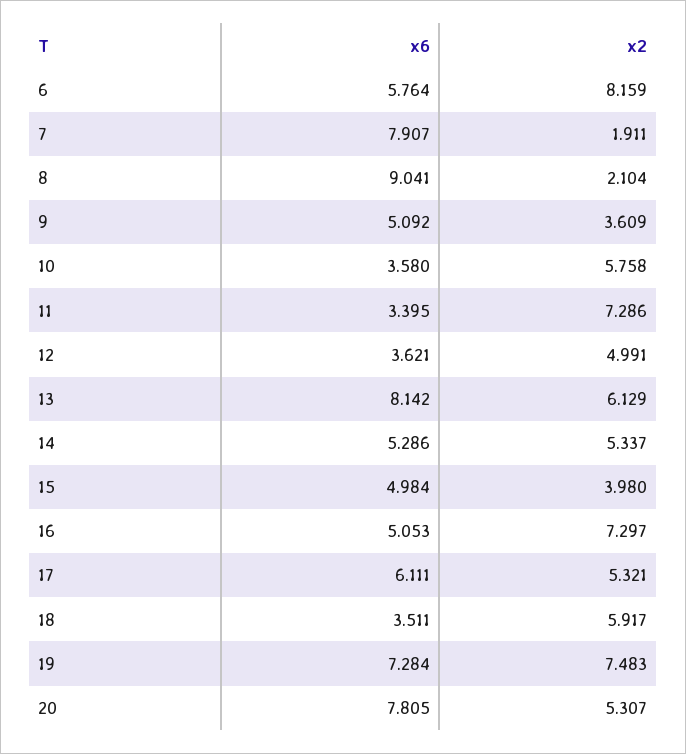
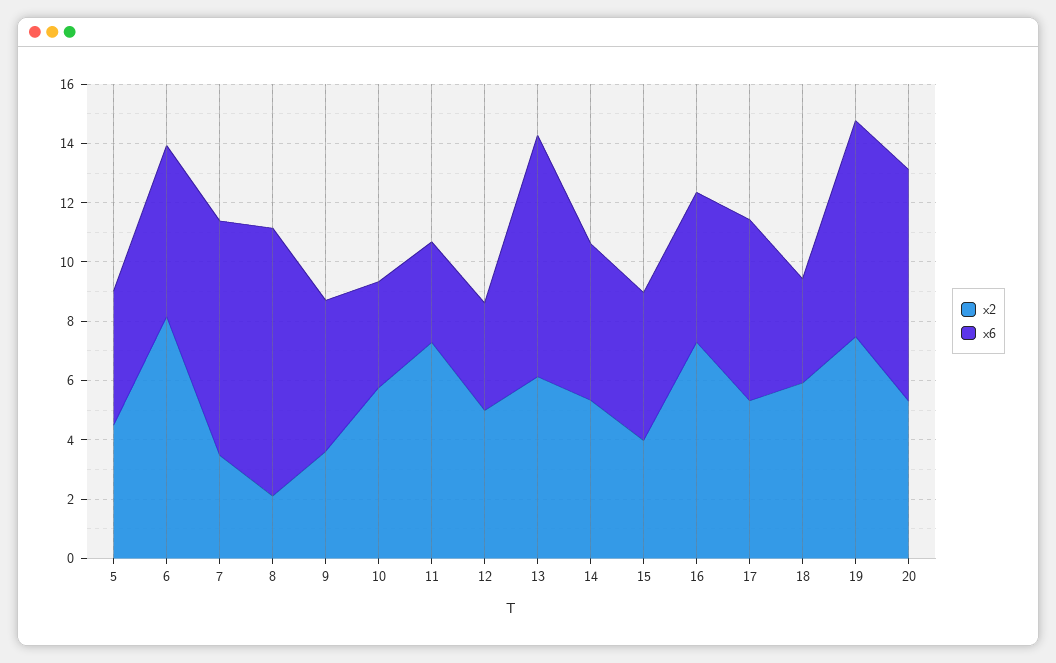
  {
    "x6": {
      "6": 5.764,
      "7": 7.907,
      "8": 9.041,
      "9": 5.092,
      "10": 3.58,
      "11": 3.395,
      "12": 3.621,
      "13": 8.142,
      "14": 5.286,
      "15": 4.984,
      "16": 5.053,
      "17": 6.111,
      "18": 3.511,
      "19": 7.284,
-     "20": 7.805
+     "20": 7.805,
+     "5": 4.5
    },
    "x2": {
      "6": 8.159,
-     "7": 1.911,
+     "7": 3.5,
      "8": 2.104,
      "9": 3.609,
      "10": 5.758,
      "11": 7.286,
      "12": 4.991,
      "13": 6.129,
      "14": 5.337,
      "15": 3.98,
      "16": 7.297,
      "17": 5.321,
      "18": 5.917,
      "19": 7.483,
-     "20": 5.307
+     "20": 5.307,
+     "5": 4.5
    }
  }

